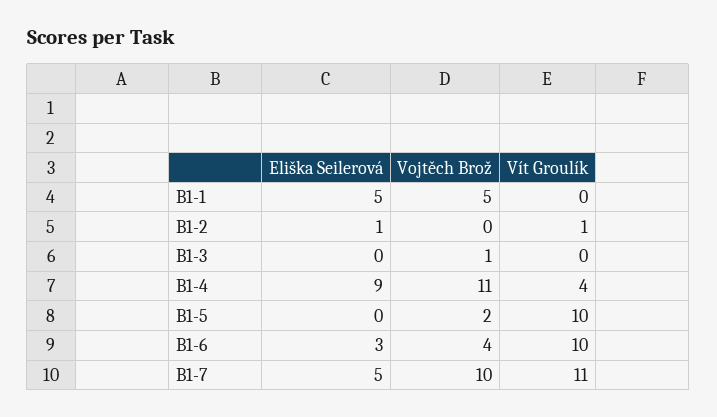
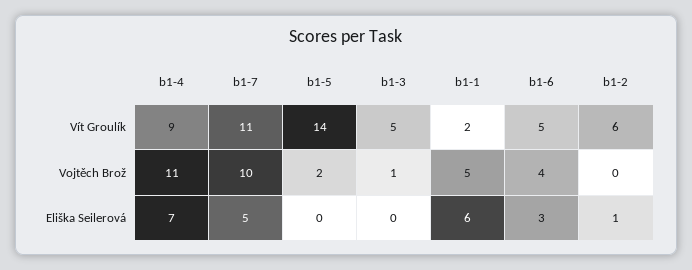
  {
    "Eliška Seilerová": {
-     "B1-1": 5,
+     "B1-1": 6,
      "B1-2": 1,
      "B1-3": 0,
-     "B1-4": 9,
+     "B1-4": 7,
      "B1-5": 0,
      "B1-6": 3,
      "B1-7": 5
    },
    "Vojtěch Brož": {
      "B1-1": 5,
      "B1-2": 0,
      "B1-3": 1,
      "B1-4": 11,
      "B1-5": 2,
      "B1-6": 4,
      "B1-7": 10
    },
    "Vít Groulík": {
-     "B1-1": 0,
+     "B1-1": 2,
-     "B1-2": 1,
+     "B1-2": 6,
-     "B1-3": 0,
+     "B1-3": 5,
-     "B1-4": 4,
+     "B1-4": 9,
-     "B1-5": 10,
+     "B1-5": 14,
-     "B1-6": 10,
+     "B1-6": 5,
      "B1-7": 11
    }
  }

